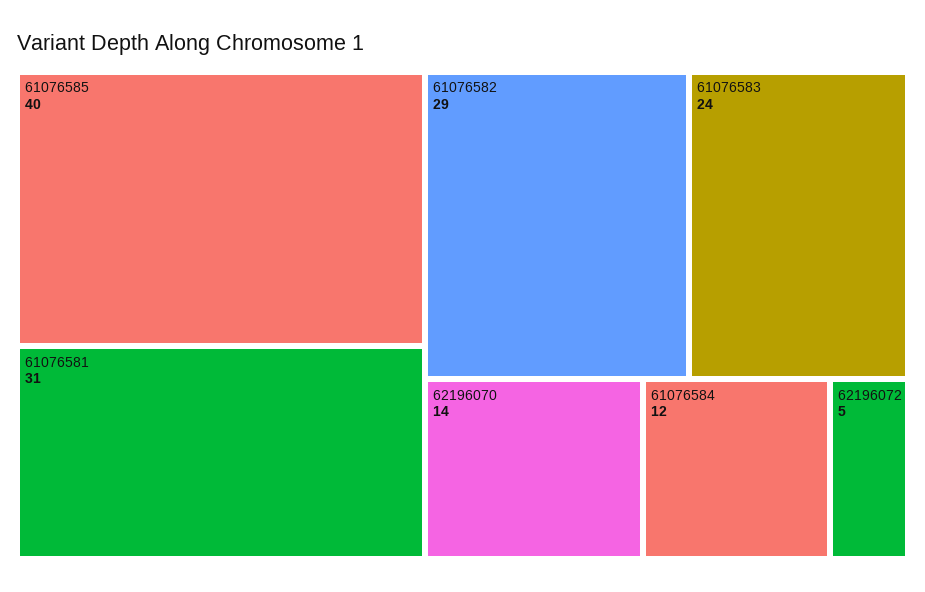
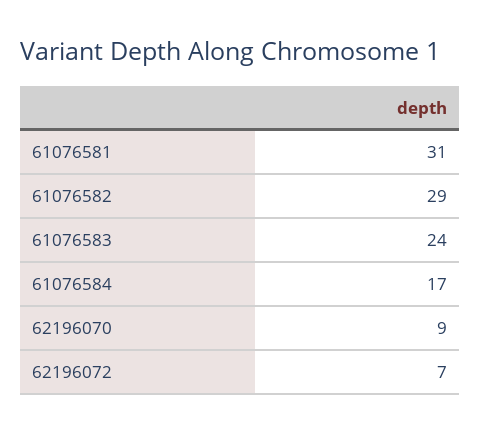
  {
-   "61076585": 40,
    "61076581": 31,
    "61076582": 29,
    "61076583": 24,
-   "62196070": 14,
+   "62196070": 9,
-   "61076584": 12,
+   "61076584": 17,
-   "62196072": 5
+   "62196072": 7
  }

